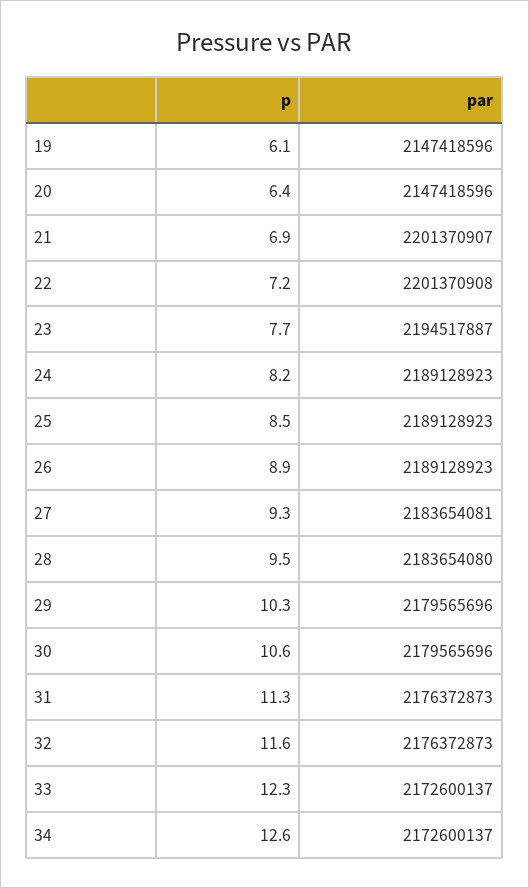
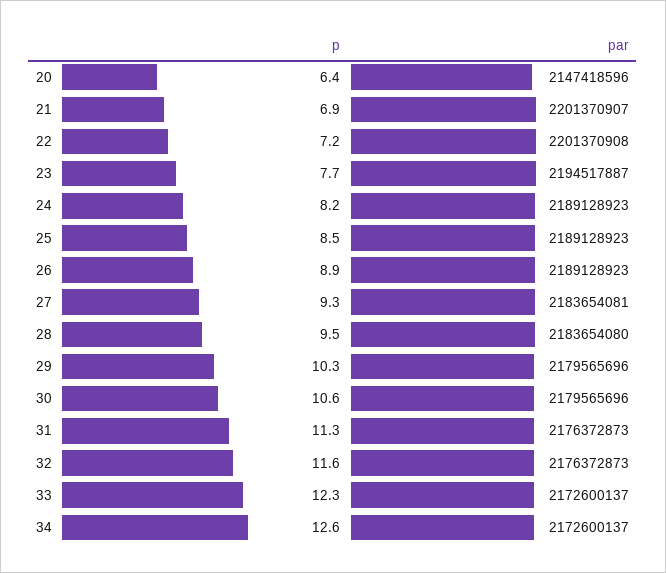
  {
    "p": {
-     "19": 6.1,
      "20": 6.4,
      "21": 6.9,
      "22": 7.2,
      "23": 7.7,
      "24": 8.2,
      "25": 8.5,
      "26": 8.9,
      "27": 9.3,
      "28": 9.5,
      "29": 10.3,
      "30": 10.6,
      "31": 11.3,
      "32": 11.6,
      "33": 12.3,
      "34": 12.6
    },
    "par": {
-     "19": 2147418596,
      "20": 2147418596,
      "21": 2201370907,
      "22": 2201370908,
      "23": 2194517887,
      "24": 2189128923,
      "25": 2189128923,
      "26": 2189128923,
      "27": 2183654081,
      "28": 2183654080,
      "29": 2179565696,
      "30": 2179565696,
      "31": 2176372873,
      "32": 2176372873,
      "33": 2172600137,
      "34": 2172600137
    }
  }

